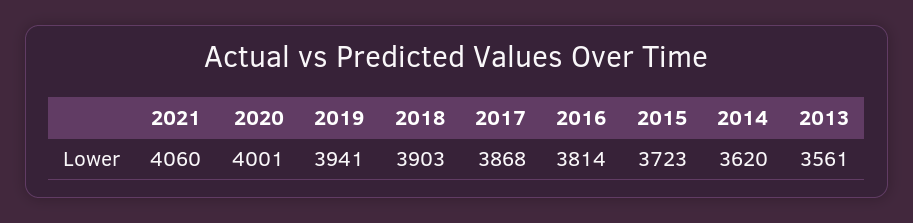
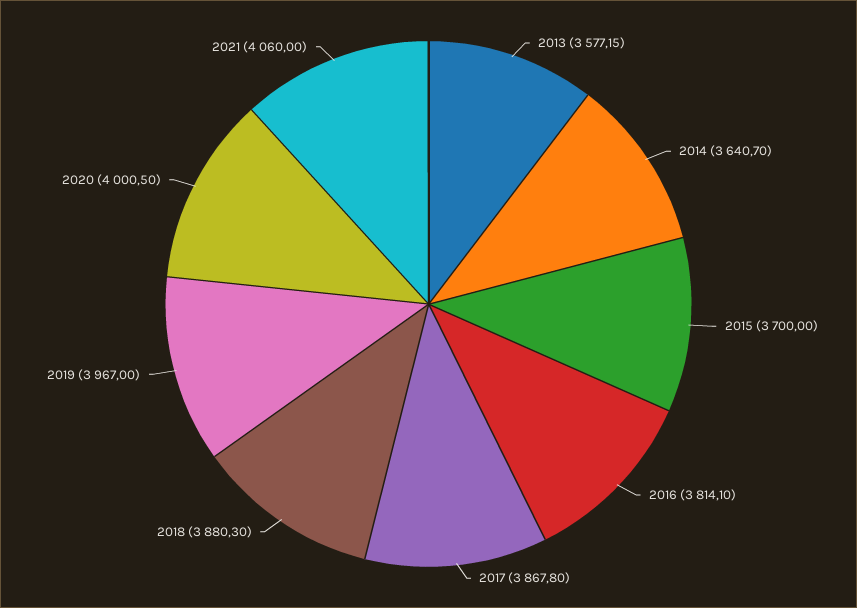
  {
    "2021": 4060,
    "2020": 4000.5,
-   "2019": 3941,
+   "2019": 3967,
-   "2018": 3903,
+   "2018": 3880.3,
    "2017": 3867.8,
    "2016": 3814.1,
-   "2015": 3723,
+   "2015": 3700,
-   "2014": 3620,
+   "2014": 3640.7,
-   "2013": 3561
+   "2013": 3577.15
  }

